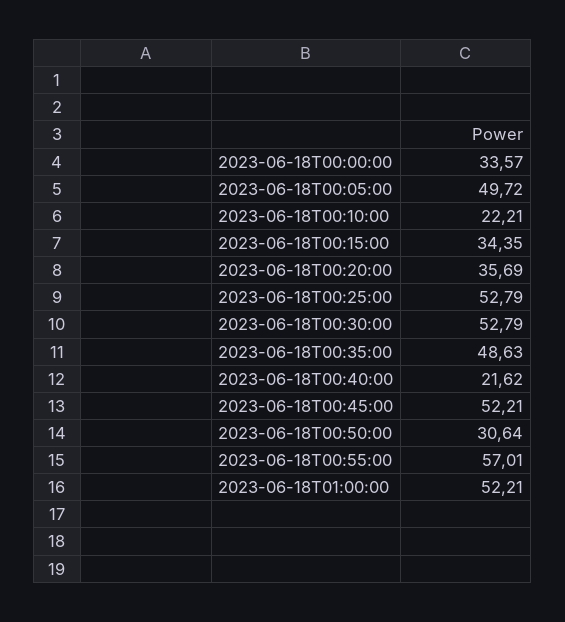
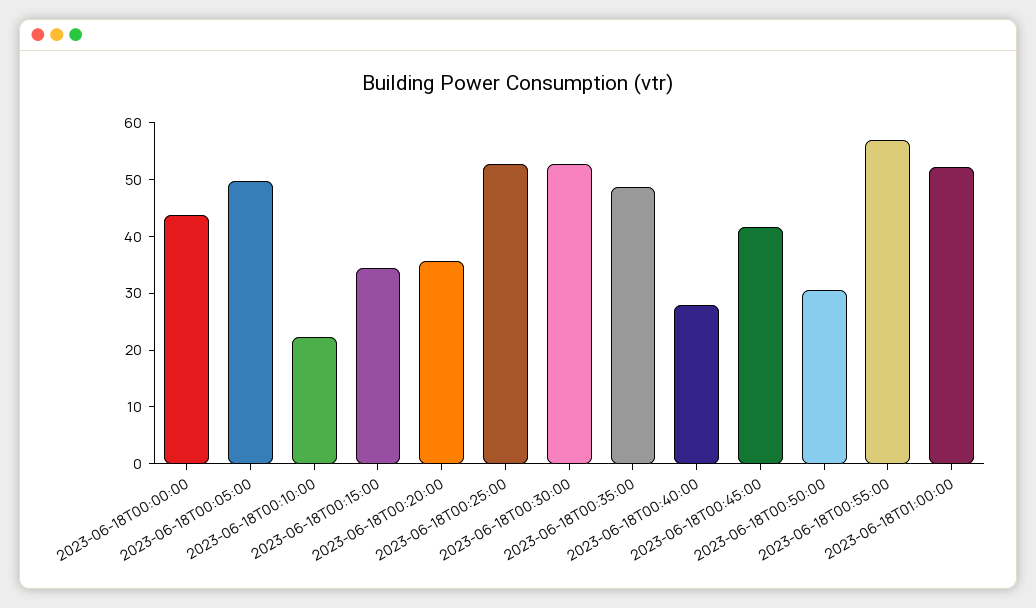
  {
-   "2023-06-18T00:00:00": 33.57,
+   "2023-06-18T00:00:00": 44,
    "2023-06-18T00:05:00": 49.72,
    "2023-06-18T00:10:00": 22.21,
    "2023-06-18T00:15:00": 34.35,
    "2023-06-18T00:20:00": 35.69,
    "2023-06-18T00:25:00": 52.79,
    "2023-06-18T00:30:00": 52.79,
    "2023-06-18T00:35:00": 48.63,
-   "2023-06-18T00:40:00": 21.62,
+   "2023-06-18T00:40:00": 28,
-   "2023-06-18T00:45:00": 52.21,
+   "2023-06-18T00:45:00": 42,
    "2023-06-18T00:50:00": 30.64,
    "2023-06-18T00:55:00": 57.01,
    "2023-06-18T01:00:00": 52.21
  }

